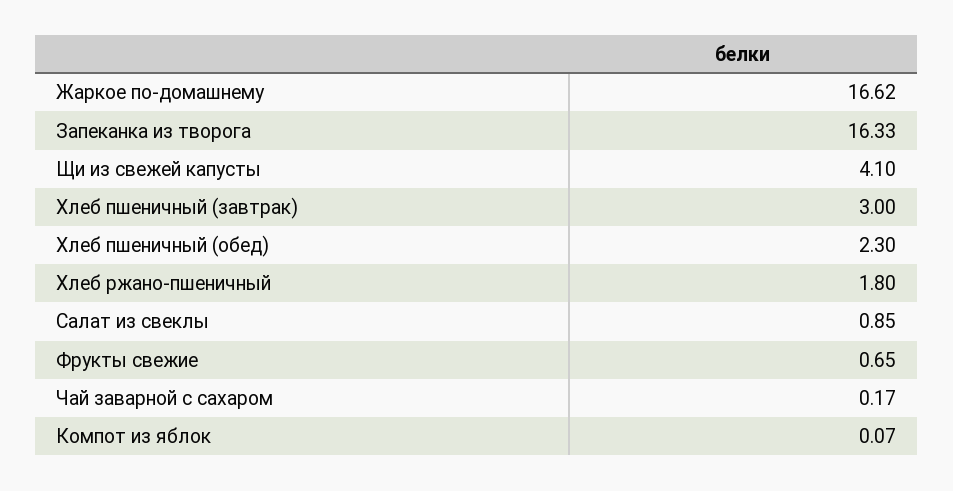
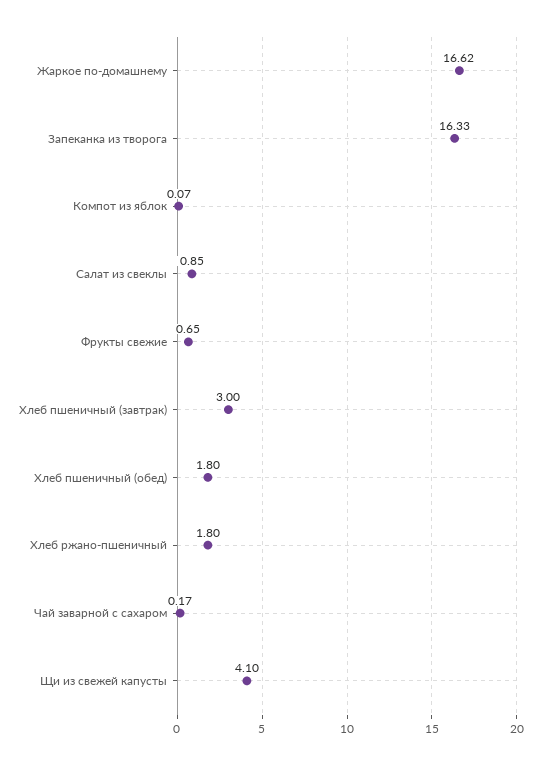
  {
    "Жаркое по-домашнему": 16.62,
    "Запеканка из творога": 16.33,
    "Щи из свежей капусты": 4.1,
    "Хлеб пшеничный (завтрак)": 3,
-   "Хлеб пшеничный (обед)": 2.3,
+   "Хлеб пшеничный (обед)": 1.8,
    "Хлеб ржано-пшеничный": 1.8,
    "Салат из свеклы": 0.85,
    "Фрукты свежие": 0.65,
    "Чай заварной с сахаром": 0.17,
    "Компот из яблок": 0.07
  }

